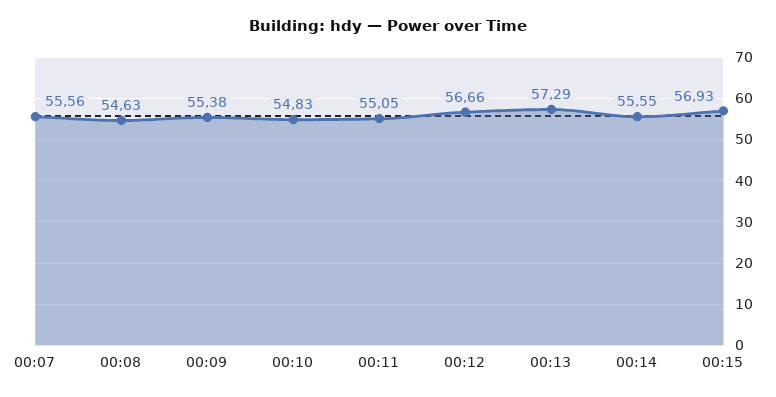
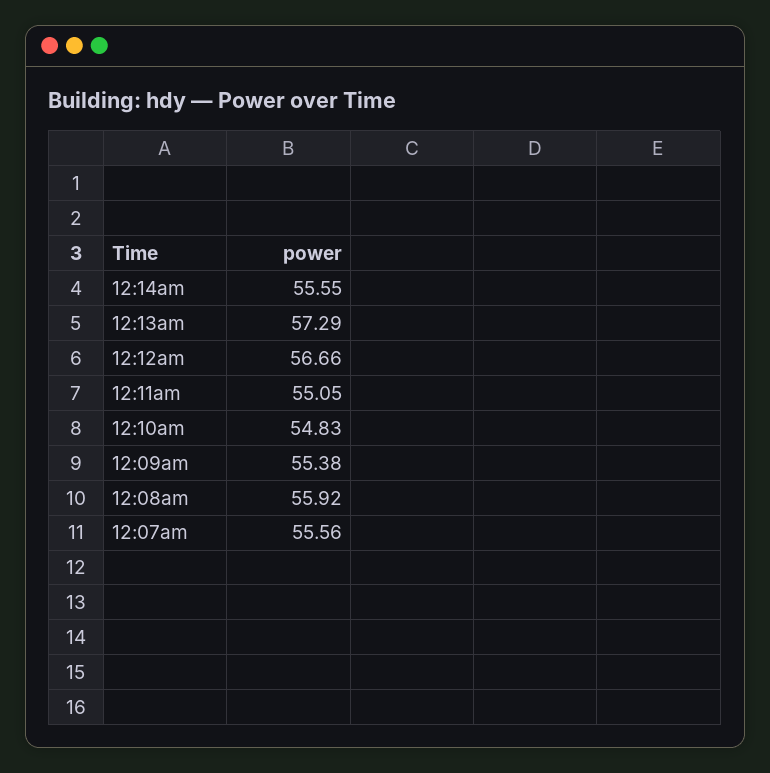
  {
    "00:07": 55.56,
-   "00:08": 54.63,
+   "00:08": 55.92,
    "00:09": 55.38,
    "00:10": 54.83,
    "00:11": 55.05,
    "00:12": 56.66,
    "00:13": 57.29,
-   "00:14": 55.55,
+   "00:14": 55.55
-   "00:15": 56.93
  }

